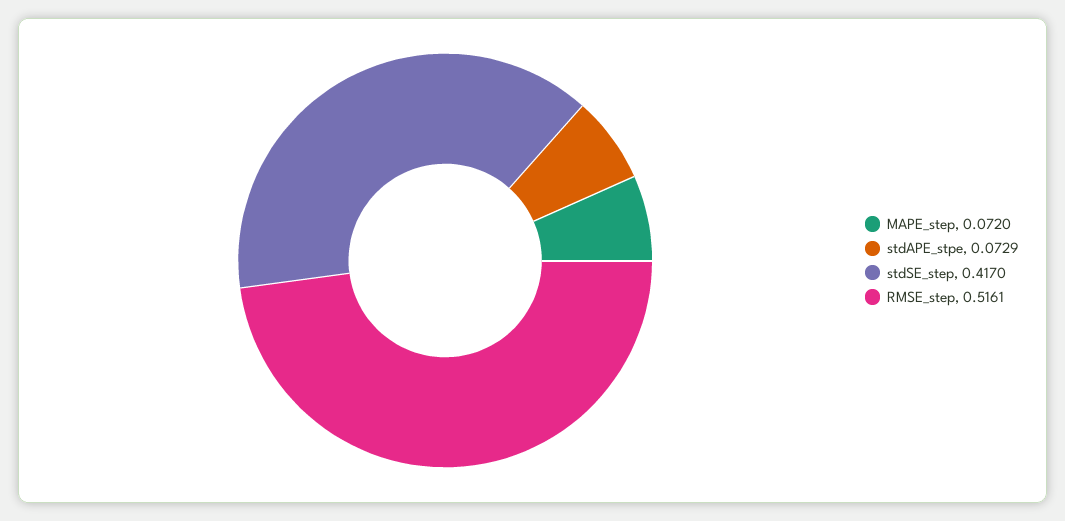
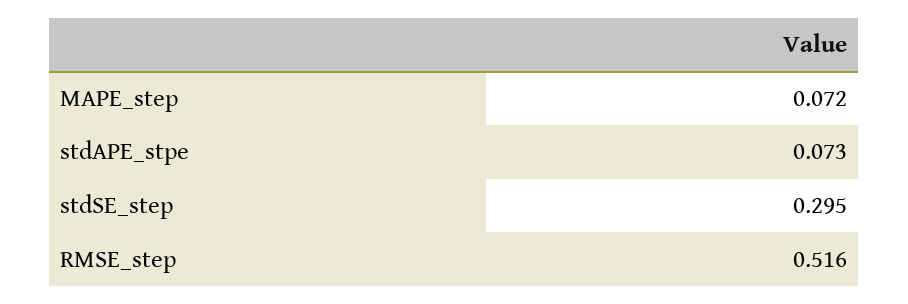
  {
    "MAPE_step": 0.072,
    "stdAPE_stpe": 0.0729,
-   "stdSE_step": 0.417,
+   "stdSE_step": 0.295,
    "RMSE_step": 0.5161
  }

